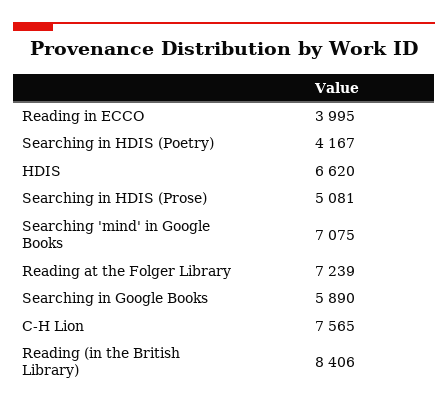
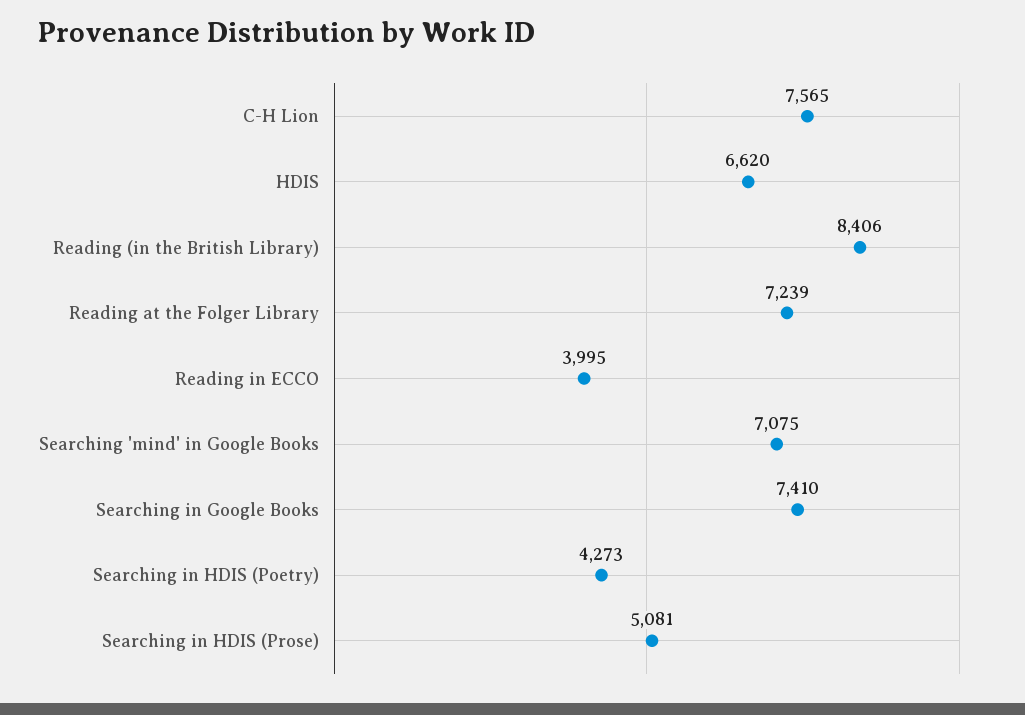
  {
    "Reading in ECCO": 3995,
-   "Searching in HDIS (Poetry)": 4167,
+   "Searching in HDIS (Poetry)": 4273,
    "HDIS": 6620,
    "Searching in HDIS (Prose)": 5081,
    "Searching 'mind' in Google Books": 7075,
    "Reading at the Folger Library": 7239,
-   "Searching in Google Books": 5890,
+   "Searching in Google Books": 7410,
    "C-H Lion": 7565,
    "Reading (in the British Library)": 8406
  }

